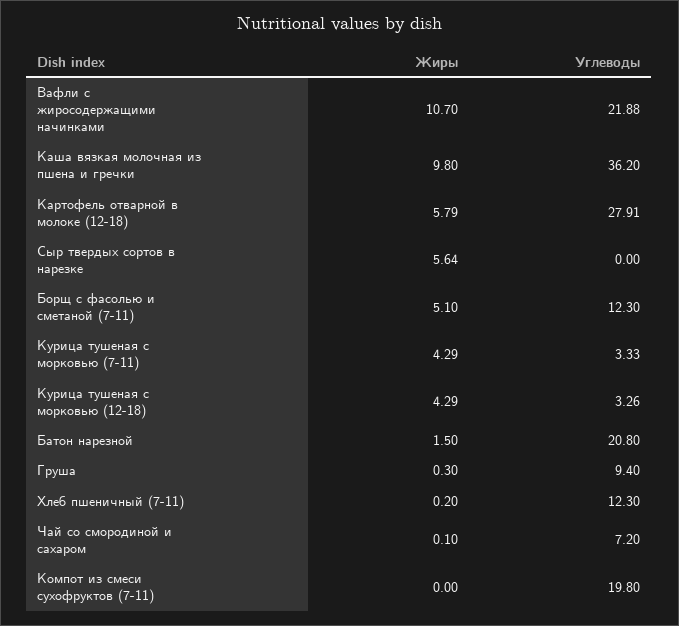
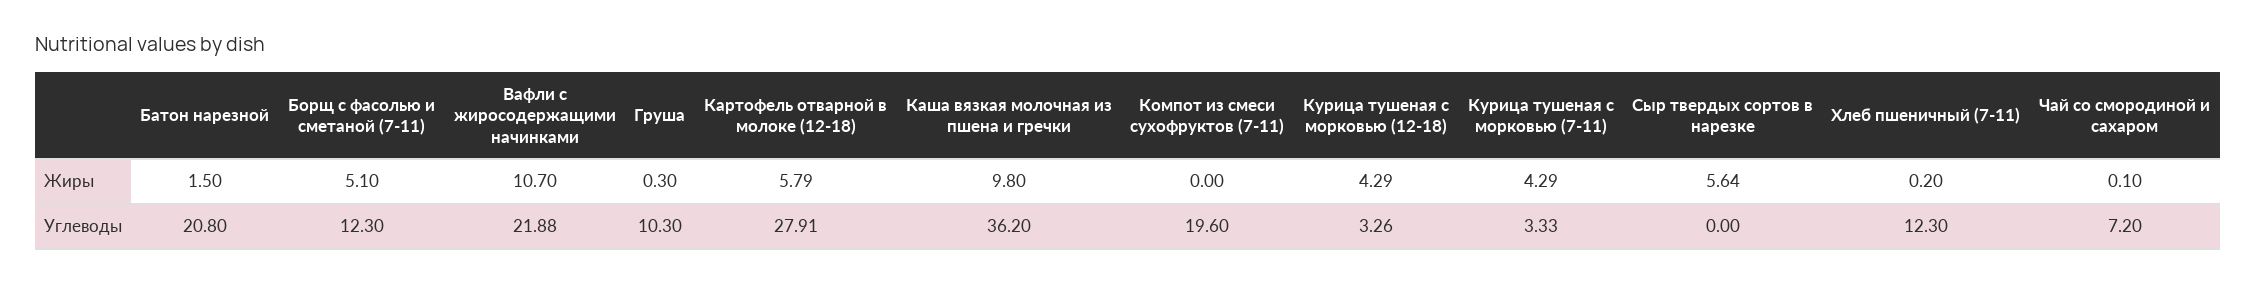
  {
    "Жиры": {
      "Вафли с жиросодержащими начинками": 10.7,
      "Каша вязкая молочная из пшена и гречки": 9.8,
      "Картофель отварной в молоке (12-18)": 5.79,
      "Сыр твердых сортов в нарезке": 5.64,
      "Борщ с фасолью и сметаной (7-11)": 5.1,
      "Курица тушеная с морковью (7-11)": 4.29,
      "Курица тушеная с морковью (12-18)": 4.29,
      "Батон нарезной": 1.5,
      "Груша": 0.3,
      "Хлеб пшеничный (7-11)": 0.2,
      "Чай со смородиной и сахаром": 0.1,
      "Компот из смеси сухофруктов (7-11)": 0
    },
    "Углеводы": {
      "Вафли с жиросодержащими начинками": 21.88,
      "Каша вязкая молочная из пшена и гречки": 36.2,
      "Картофель отварной в молоке (12-18)": 27.91,
      "Сыр твердых сортов в нарезке": 0,
      "Борщ с фасолью и сметаной (7-11)": 12.3,
      "Курица тушеная с морковью (7-11)": 3.33,
      "Курица тушеная с морковью (12-18)": 3.26,
      "Батон нарезной": 20.8,
-     "Груша": 9.4,
+     "Груша": 10.3,
      "Хлеб пшеничный (7-11)": 12.3,
      "Чай со смородиной и сахаром": 7.2,
-     "Компот из смеси сухофруктов (7-11)": 19.8
+     "Компот из смеси сухофруктов (7-11)": 19.6
    }
  }

